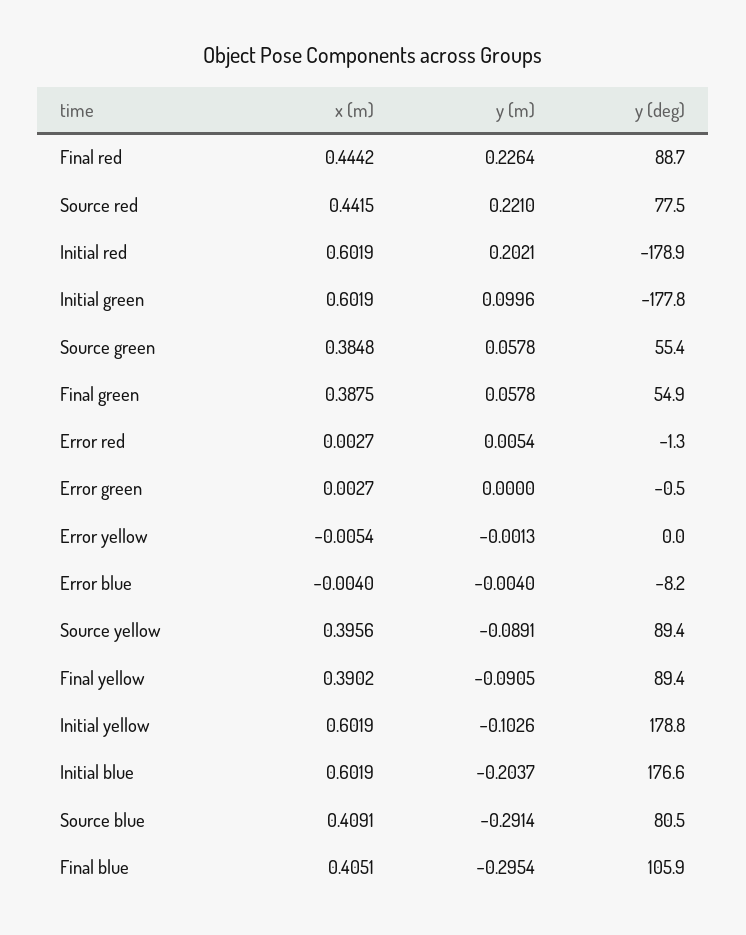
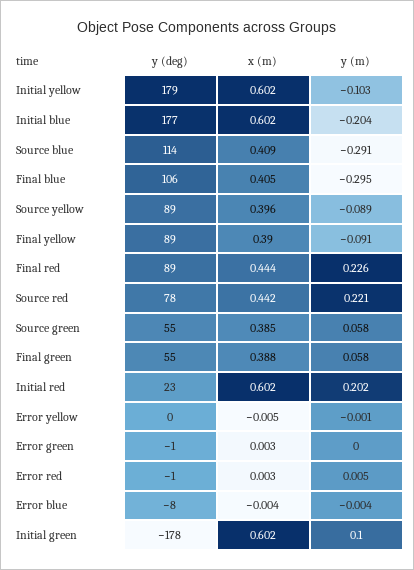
  {
    "x (m)": {
      "Final red": 0.4442,
      "Source red": 0.4415,
      "Initial red": 0.6019,
      "Initial green": 0.6019,
      "Source green": 0.3848,
      "Final green": 0.3875,
      "Error red": 0.0027,
      "Error green": 0.0027,
      "Error yellow": -0.0054,
      "Error blue": -0.004,
      "Source yellow": 0.3956,
      "Final yellow": 0.3902,
      "Initial yellow": 0.6019,
      "Initial blue": 0.6019,
      "Source blue": 0.4091,
      "Final blue": 0.4051
    },
    "y (m)": {
      "Final red": 0.2264,
      "Source red": 0.221,
      "Initial red": 0.2021,
      "Initial green": 0.0996,
      "Source green": 0.0578,
      "Final green": 0.0578,
      "Error red": 0.0054,
      "Error green": 0,
      "Error yellow": -0.0013,
      "Error blue": -0.004,
      "Source yellow": -0.0891,
      "Final yellow": -0.0905,
      "Initial yellow": -0.1026,
      "Initial blue": -0.2037,
      "Source blue": -0.2914,
      "Final blue": -0.2954
    },
    "y (deg)": {
      "Final red": 88.7,
      "Source red": 77.5,
-     "Initial red": -178.9,
+     "Initial red": 23,
      "Initial green": -177.8,
      "Source green": 55.4,
      "Final green": 54.9,
      "Error red": -1.3,
      "Error green": -0.5,
      "Error yellow": 0,
      "Error blue": -8.2,
      "Source yellow": 89.4,
      "Final yellow": 89.4,
      "Initial yellow": 178.8,
      "Initial blue": 176.6,
-     "Source blue": 80.5,
+     "Source blue": 114,
      "Final blue": 105.9
    }
  }

